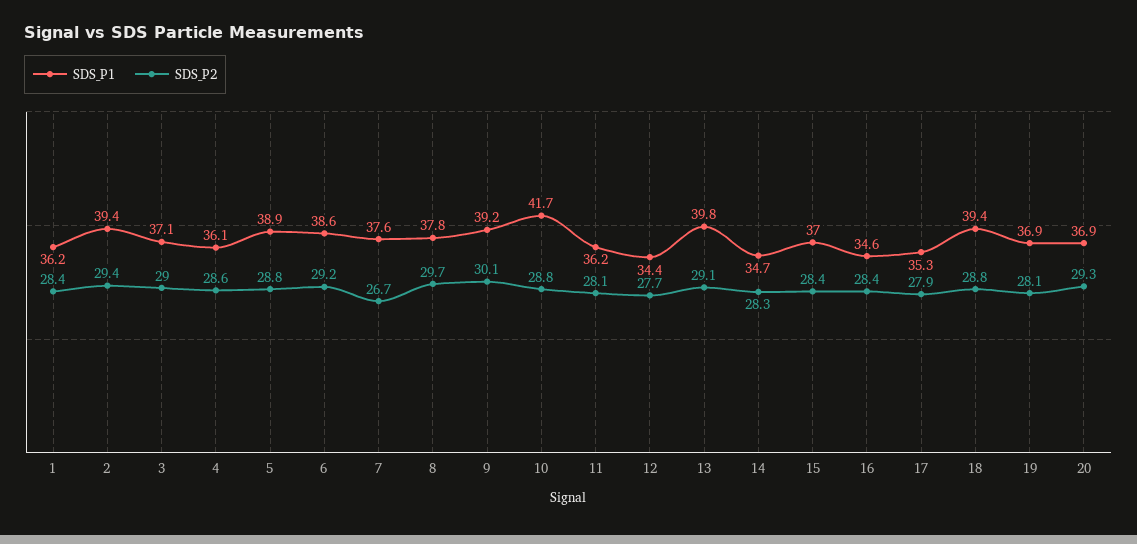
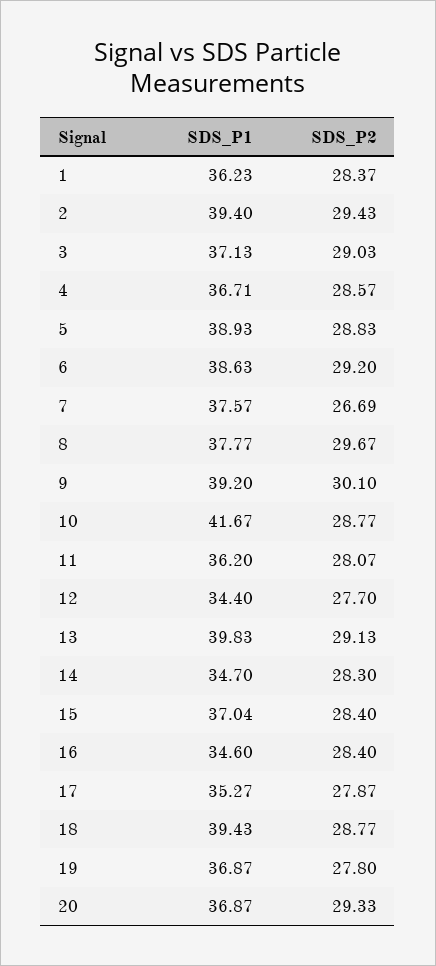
  {
    "SDS_P1": {
      "1": 36.23,
      "2": 39.4,
      "3": 37.13,
-     "4": 36.1,
+     "4": 36.71,
      "5": 38.93,
      "6": 38.63,
      "7": 37.57,
      "8": 37.77,
      "9": 39.2,
      "10": 41.67,
      "11": 36.2,
      "12": 34.4,
      "13": 39.83,
      "14": 34.7,
      "15": 37.04,
      "16": 34.6,
      "17": 35.27,
      "18": 39.43,
      "19": 36.87,
      "20": 36.87
    },
    "SDS_P2": {
      "1": 28.37,
      "2": 29.43,
      "3": 29.03,
      "4": 28.57,
      "5": 28.83,
      "6": 29.2,
      "7": 26.69,
      "8": 29.67,
      "9": 30.1,
      "10": 28.77,
      "11": 28.07,
      "12": 27.7,
      "13": 29.13,
      "14": 28.3,
      "15": 28.4,
      "16": 28.4,
      "17": 27.87,
      "18": 28.77,
-     "19": 28.1,
+     "19": 27.8,
      "20": 29.33
    }
  }

